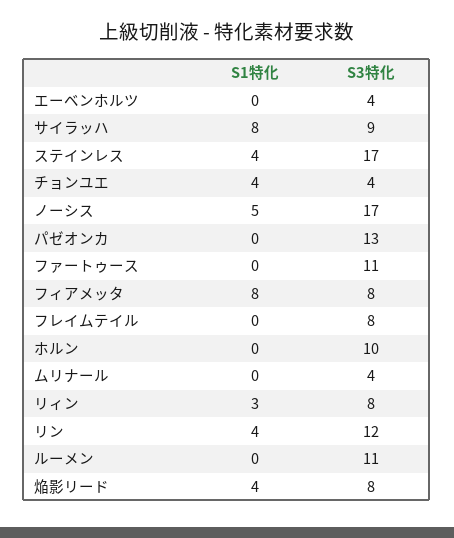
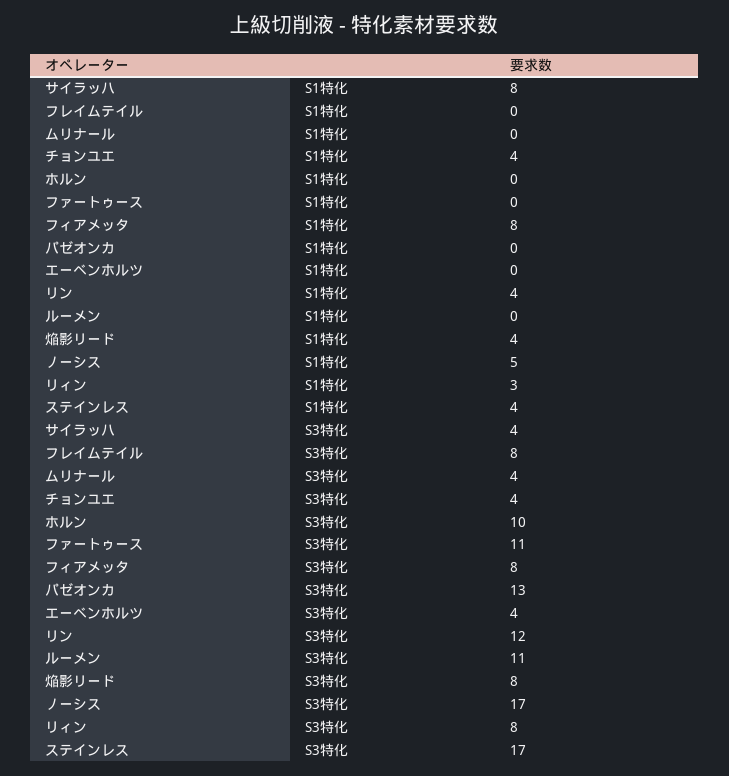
  {
    "S1特化": {
      "エーベンホルツ": 0,
      "サイラッハ": 8,
      "ステインレス": 4,
      "チョンユエ": 4,
      "ノーシス": 5,
      "パゼオンカ": 0,
      "ファートゥース": 0,
      "フィアメッタ": 8,
      "フレイムテイル": 0,
      "ホルン": 0,
      "ムリナール": 0,
      "リィン": 3,
      "リン": 4,
      "ルーメン": 0,
      "焔影リード": 4
    },
    "S3特化": {
      "エーベンホルツ": 4,
-     "サイラッハ": 9,
+     "サイラッハ": 4,
      "ステインレス": 17,
      "チョンユエ": 4,
      "ノーシス": 17,
      "パゼオンカ": 13,
      "ファートゥース": 11,
      "フィアメッタ": 8,
      "フレイムテイル": 8,
      "ホルン": 10,
      "ムリナール": 4,
      "リィン": 8,
      "リン": 12,
      "ルーメン": 11,
      "焔影リード": 8
    }
  }

